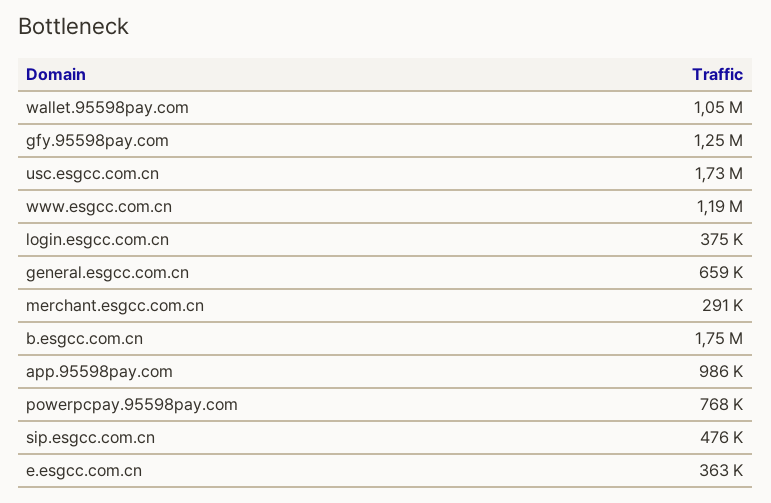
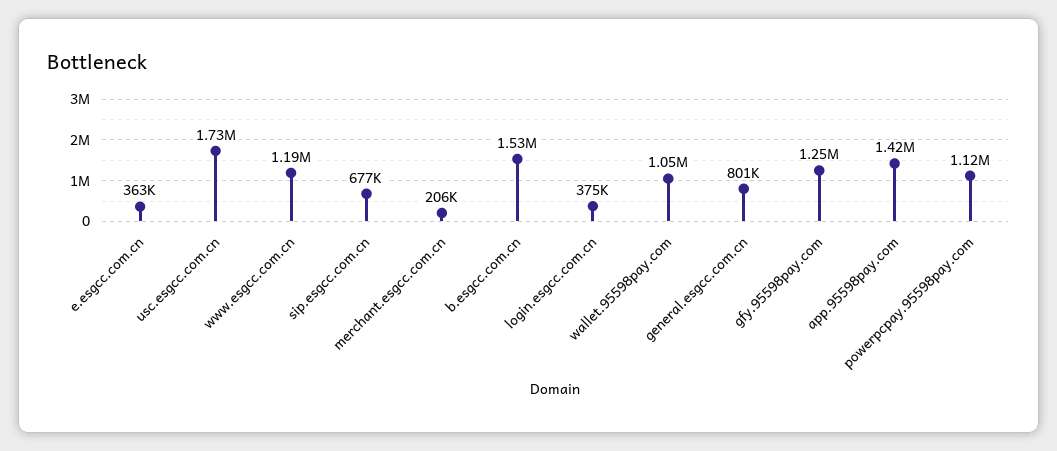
  {
    "wallet.95598pay.com": 1050000,
    "gfy.95598pay.com": 1250000,
    "usc.esgcc.com.cn": 1730000,
    "www.esgcc.com.cn": 1190000,
    "login.esgcc.com.cn": 375000,
-   "general.esgcc.com.cn": 659000,
+   "general.esgcc.com.cn": 801000,
-   "merchant.esgcc.com.cn": 291000,
+   "merchant.esgcc.com.cn": 206000,
-   "b.esgcc.com.cn": 1750000,
+   "b.esgcc.com.cn": 1530000,
-   "app.95598pay.com": 986000,
+   "app.95598pay.com": 1420000,
-   "powerpcpay.95598pay.com": 768000,
+   "powerpcpay.95598pay.com": 1120000,
-   "sip.esgcc.com.cn": 476000,
+   "sip.esgcc.com.cn": 677000,
    "e.esgcc.com.cn": 363000
  }

